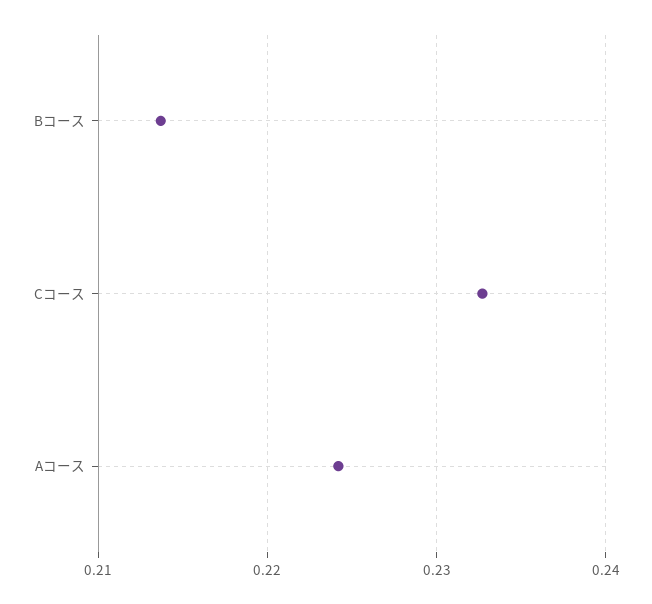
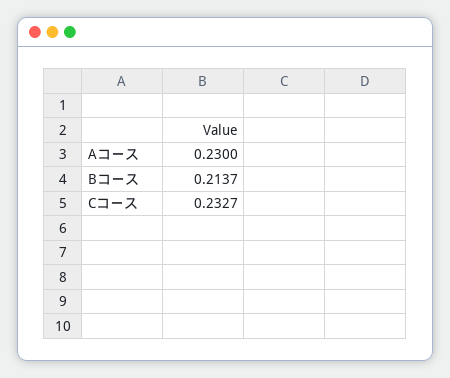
  {
    "Bコース": 0.2137,
    "Cコース": 0.2327,
-   "Aコース": 0.224
+   "Aコース": 0.23
  }

